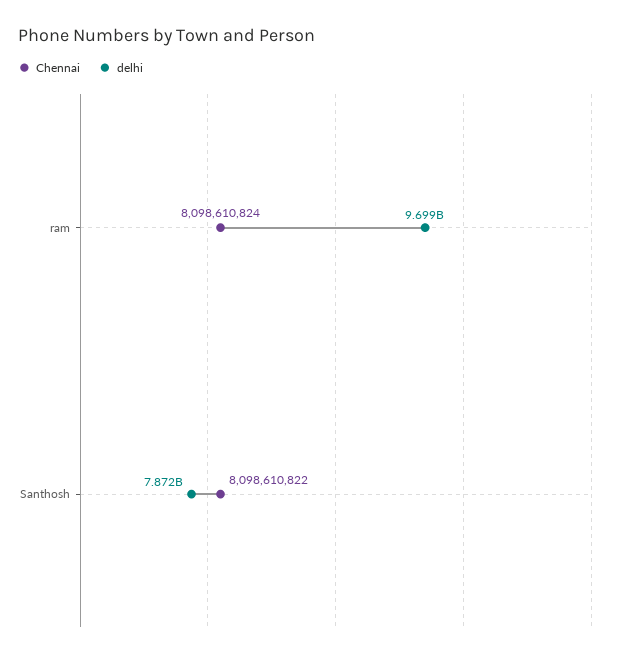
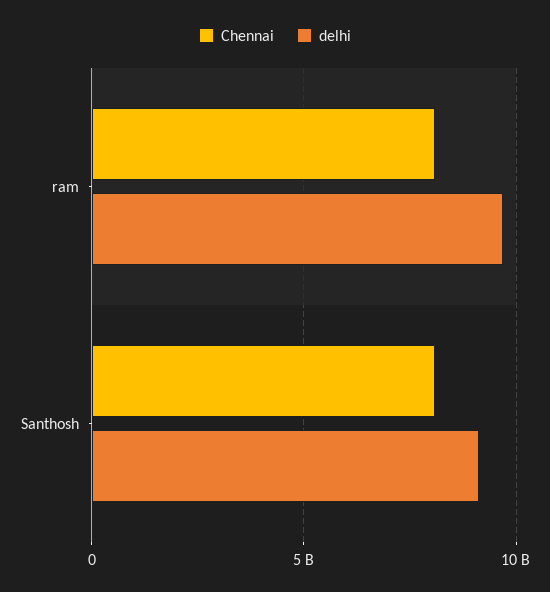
  {
    "Chennai": {
      "ram": 8098610824,
      "Santhosh": 8098610822
    },
    "delhi": {
      "ram": 9699000000,
-     "Santhosh": 7872000000
+     "Santhosh": 9000000000
    }
  }

